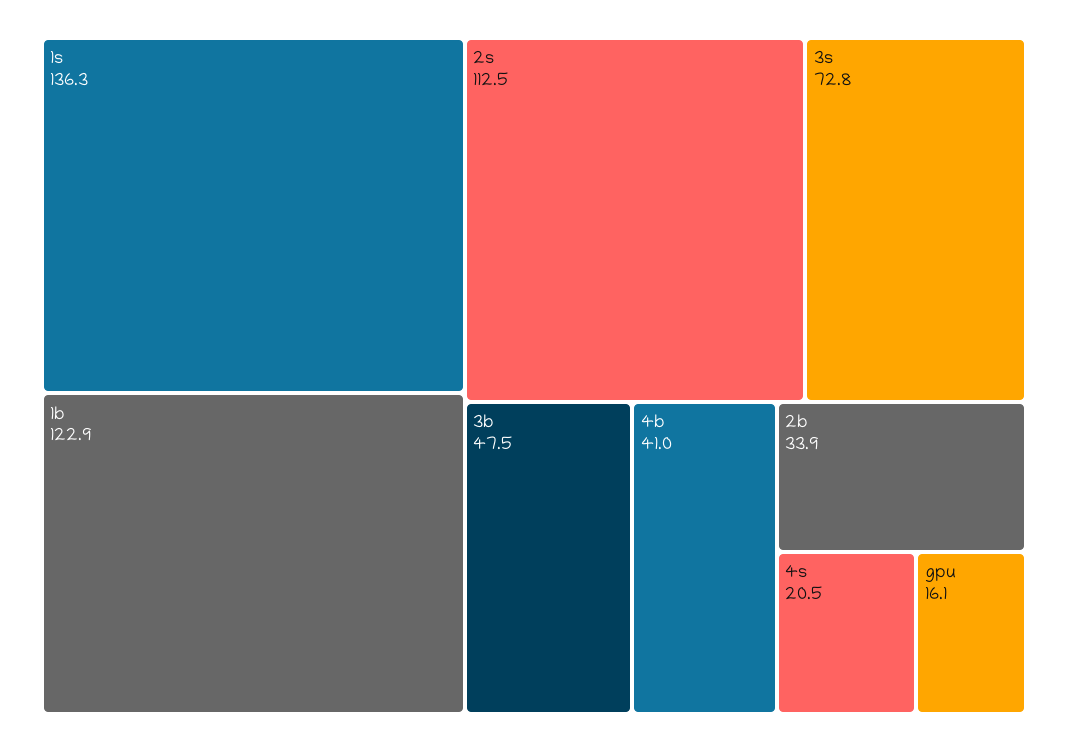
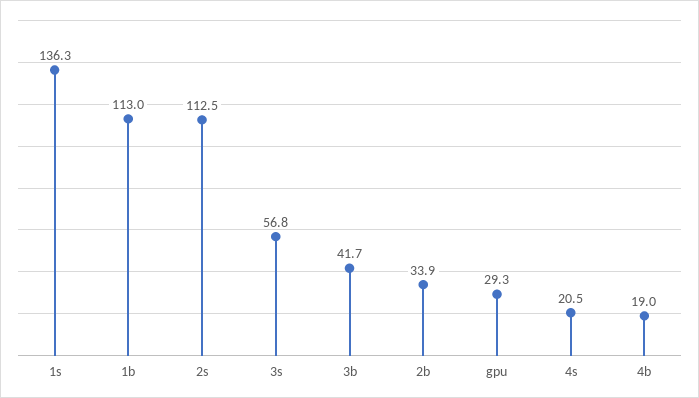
  {
    "1s": 136.3,
-   "1b": 122.9,
+   "1b": 113,
    "2s": 112.5,
-   "3s": 72.8,
+   "3s": 56.8,
-   "3b": 47.5,
+   "3b": 41.7,
-   "4b": 41,
+   "4b": 19,
    "2b": 33.9,
    "4s": 20.5,
-   "gpu": 16.1
+   "gpu": 29.3
  }

